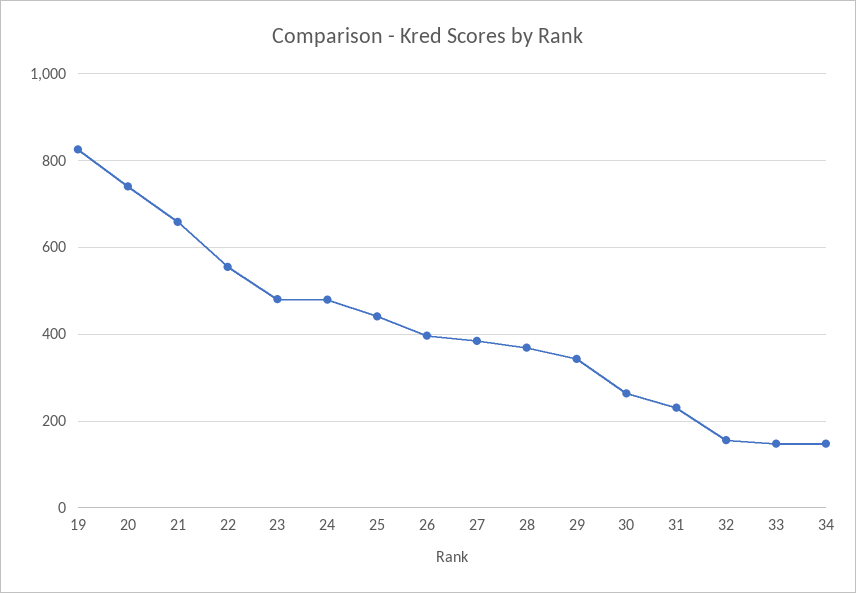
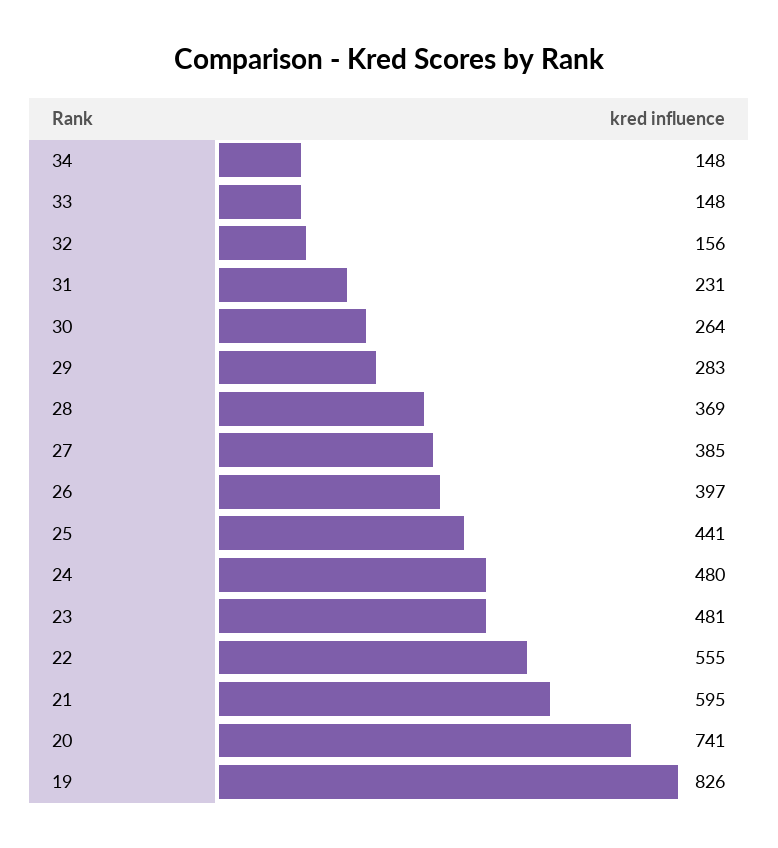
  {
    "19": 826,
    "20": 741,
-   "21": 660,
+   "21": 595,
    "22": 555,
    "23": 481,
    "24": 480,
    "25": 441,
    "26": 397,
    "27": 385,
    "28": 369,
-   "29": 340,
+   "29": 283,
    "30": 264,
    "31": 231,
    "32": 156,
    "33": 148,
    "34": 148
  }

